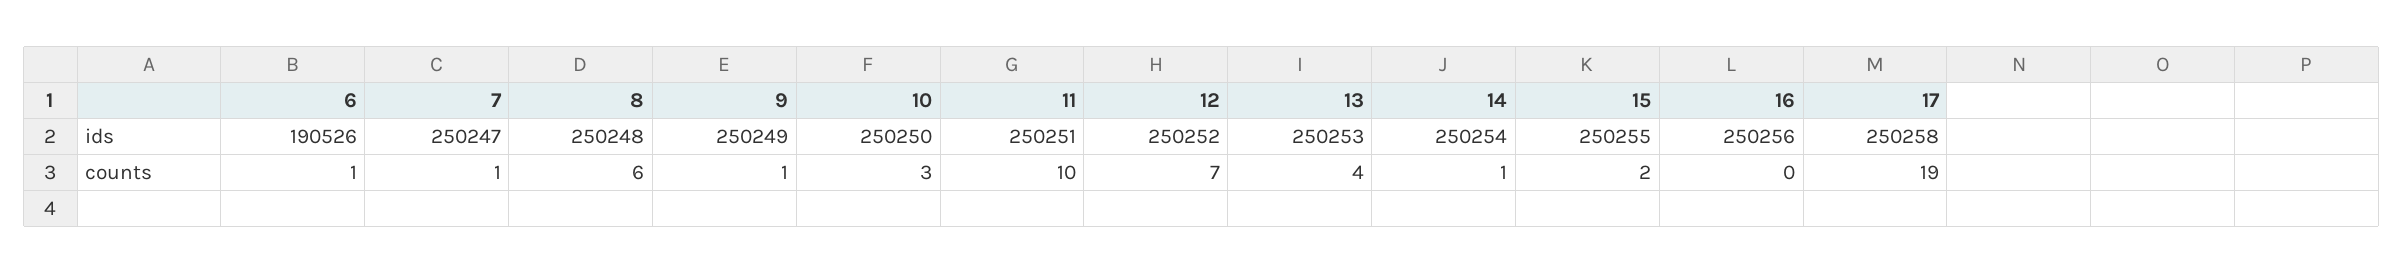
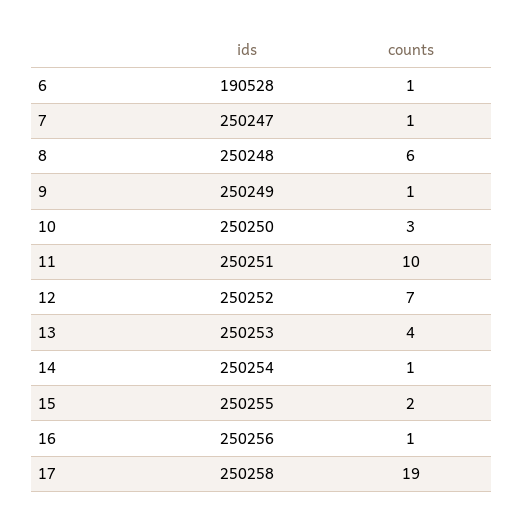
  {
    "6": {
-     "ids": 190526,
+     "ids": 190528,
      "counts": 1
    },
    "7": {
      "ids": 250247,
      "counts": 1
    },
    "8": {
      "ids": 250248,
      "counts": 6
    },
    "9": {
      "ids": 250249,
      "counts": 1
    },
    "10": {
      "ids": 250250,
      "counts": 3
    },
    "11": {
      "ids": 250251,
      "counts": 10
    },
    "12": {
      "ids": 250252,
      "counts": 7
    },
    "13": {
      "ids": 250253,
      "counts": 4
    },
    "14": {
      "ids": 250254,
      "counts": 1
    },
    "15": {
      "ids": 250255,
      "counts": 2
    },
    "16": {
      "ids": 250256,
-     "counts": 0
+     "counts": 1
    },
    "17": {
      "ids": 250258,
      "counts": 19
    }
  }

